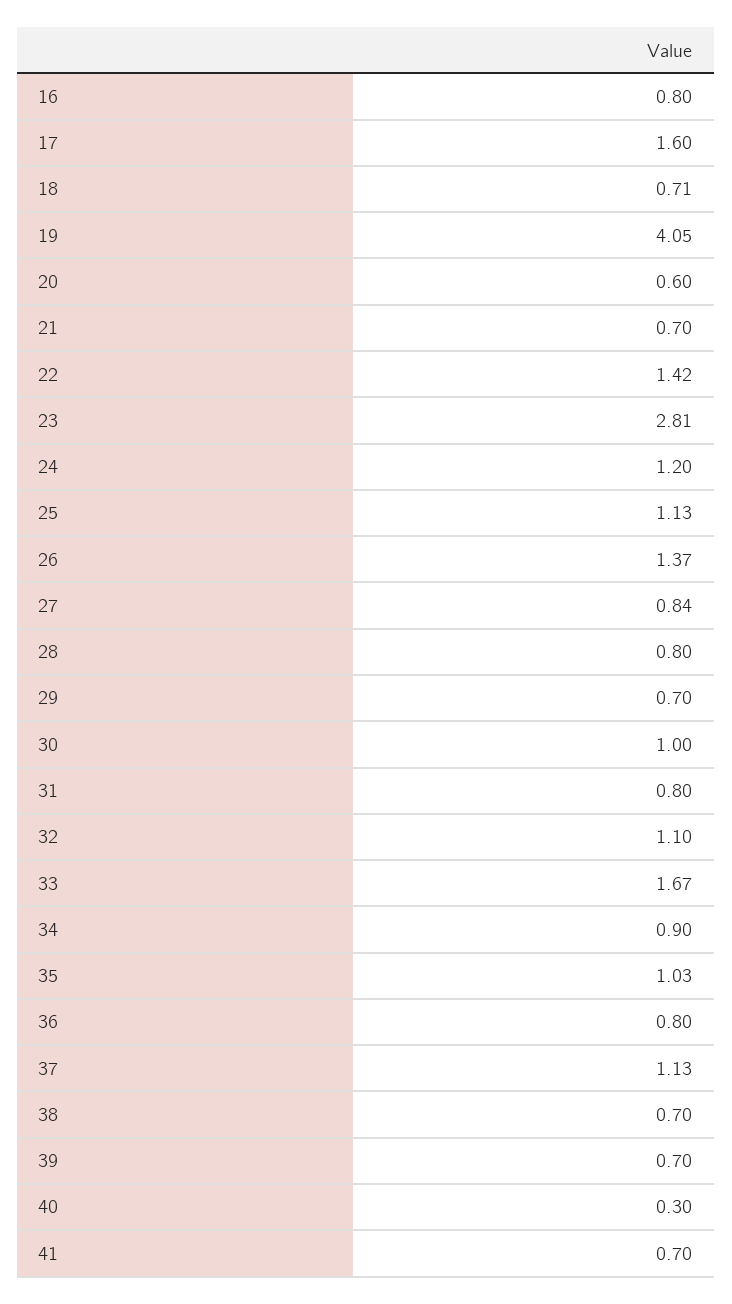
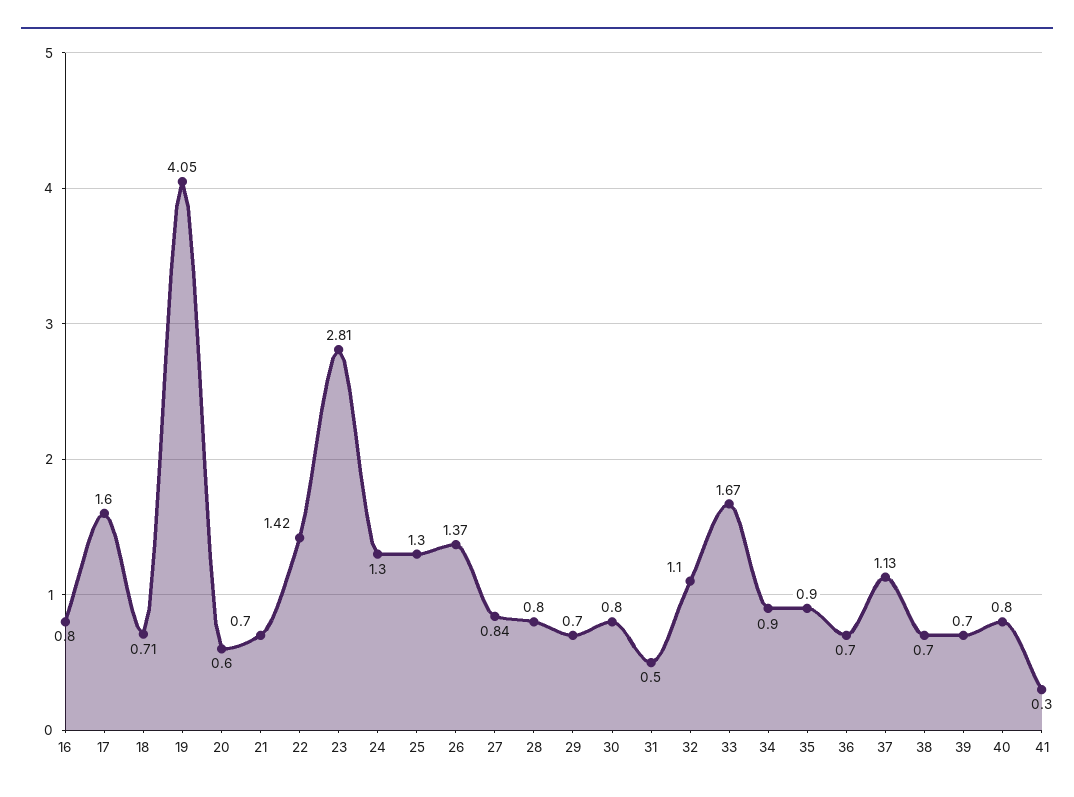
  {
    "16": 0.8,
    "17": 1.6,
    "18": 0.71,
    "19": 4.05,
    "20": 0.6,
    "21": 0.7,
    "22": 1.42,
    "23": 2.81,
-   "24": 1.2,
+   "24": 1.3,
-   "25": 1.13,
+   "25": 1.3,
    "26": 1.37,
    "27": 0.84,
    "28": 0.8,
    "29": 0.7,
-   "30": 1,
+   "30": 0.8,
-   "31": 0.8,
+   "31": 0.5,
    "32": 1.1,
    "33": 1.67,
    "34": 0.9,
-   "35": 1.03,
+   "35": 0.9,
-   "36": 0.8,
+   "36": 0.7,
    "37": 1.13,
    "38": 0.7,
    "39": 0.7,
-   "40": 0.3,
+   "40": 0.8,
-   "41": 0.7
+   "41": 0.3
  }

